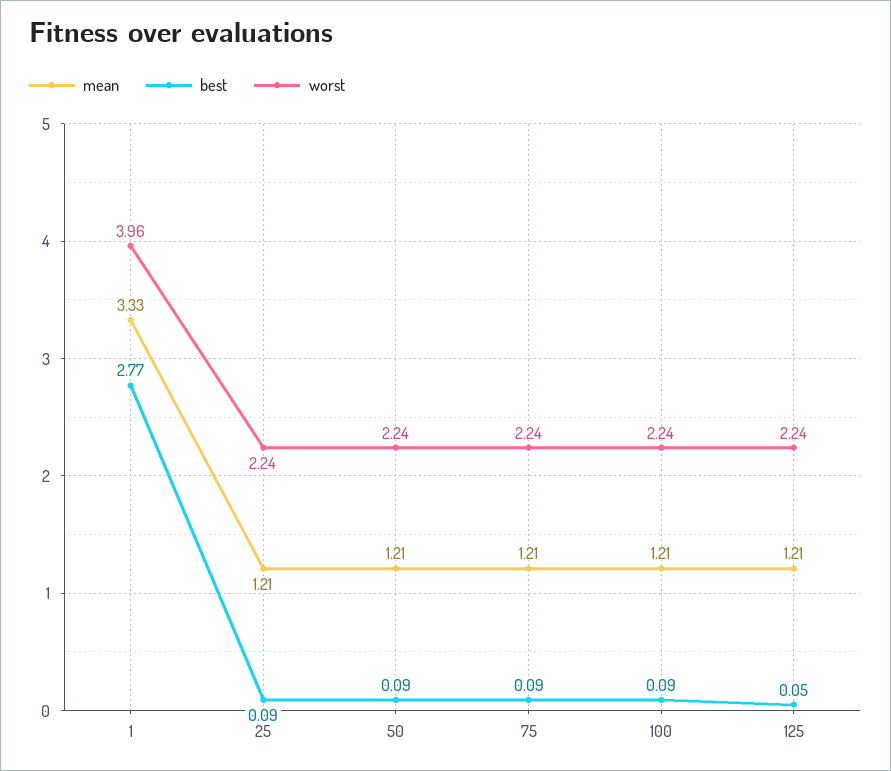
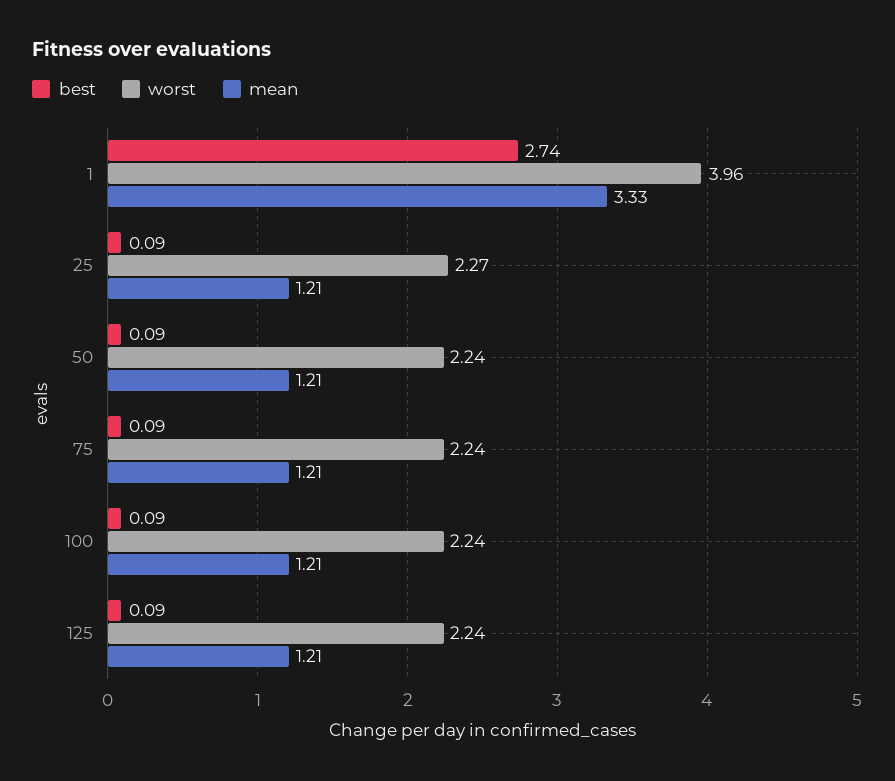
  {
    "mean": {
      "1": 3.33,
      "25": 1.21,
      "50": 1.21,
      "75": 1.21,
      "100": 1.21,
      "125": 1.21
    },
    "best": {
-     "1": 2.77,
+     "1": 2.74,
      "25": 0.09,
      "50": 0.09,
      "75": 0.09,
      "100": 0.09,
-     "125": 0.05
+     "125": 0.09
    },
    "worst": {
      "1": 3.96,
-     "25": 2.24,
+     "25": 2.27,
      "50": 2.24,
      "75": 2.24,
      "100": 2.24,
      "125": 2.24
    }
  }

